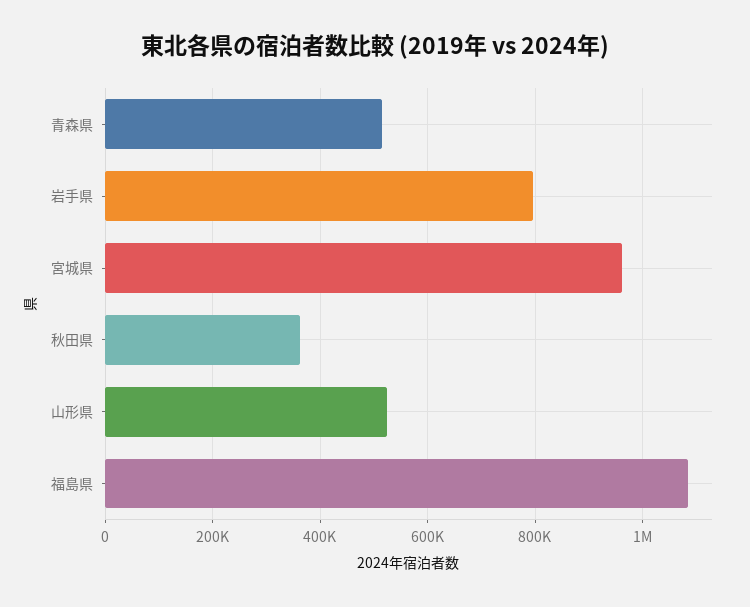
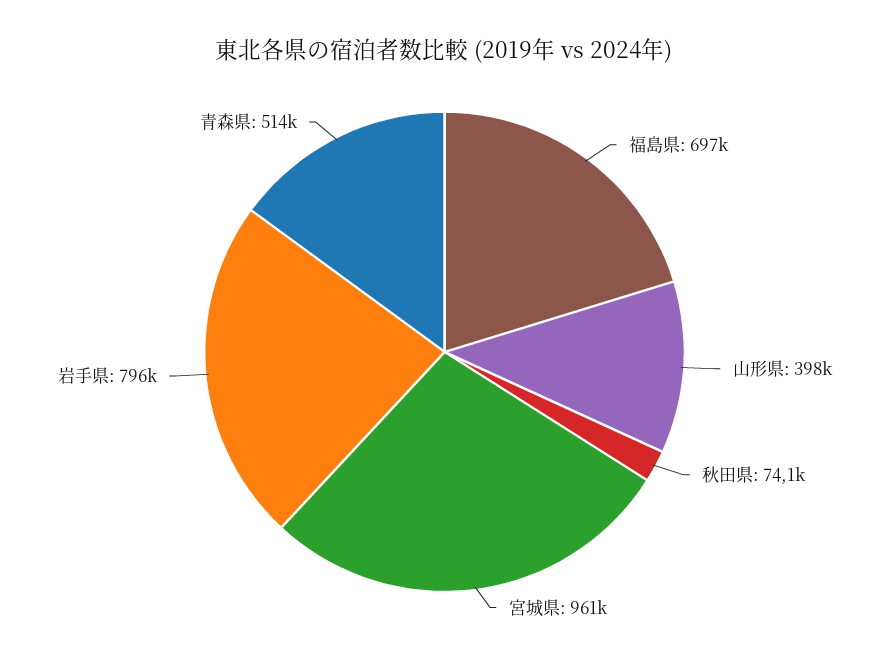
  {
    "青森県": 514000,
    "岩手県": 796000,
    "宮城県": 961000,
-   "秋田県": 360000,
+   "秋田県": 74100,
-   "山形県": 520000,
+   "山形県": 398000,
-   "福島県": 1080000
+   "福島県": 697000
  }

